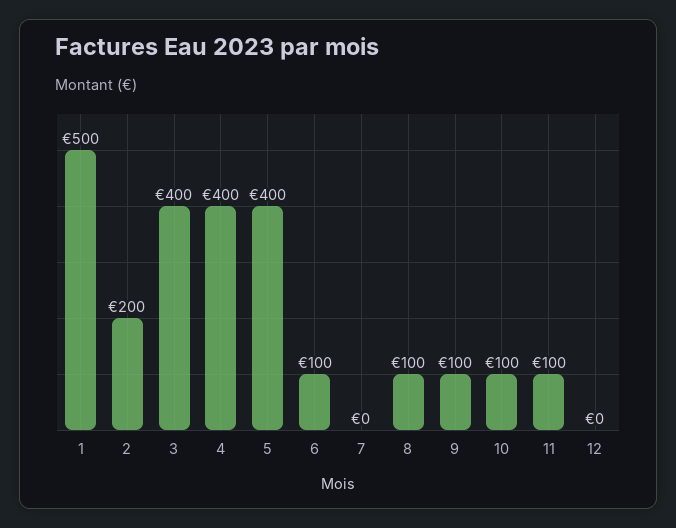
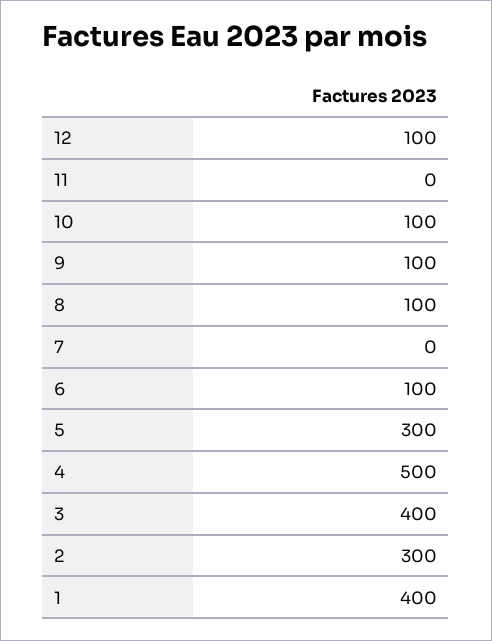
  {
-   "1": 500,
+   "1": 400,
-   "2": 200,
+   "2": 300,
    "3": 400,
-   "4": 400,
+   "4": 500,
-   "5": 400,
+   "5": 300,
    "6": 100,
    "7": 0,
    "8": 100,
    "9": 100,
    "10": 100,
-   "11": 100,
+   "11": 0,
-   "12": 0
+   "12": 100
  }

